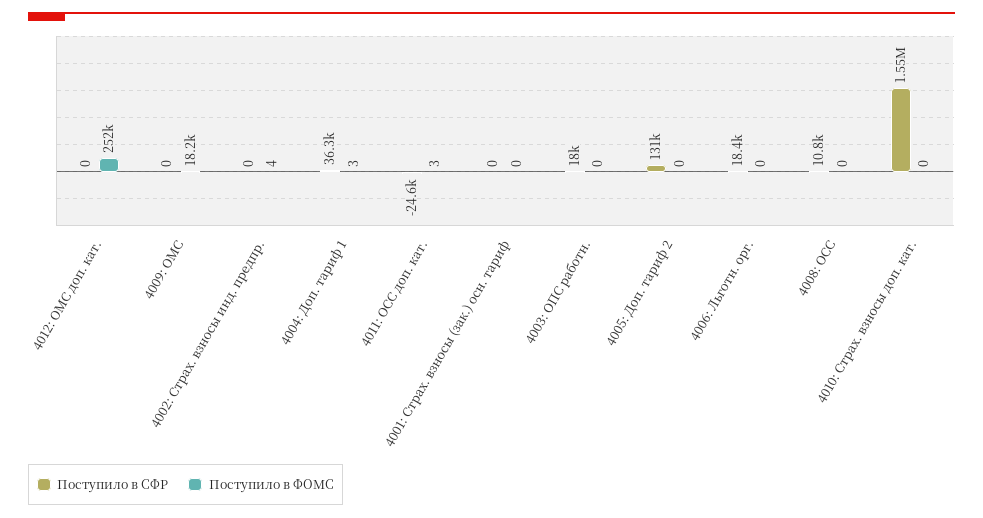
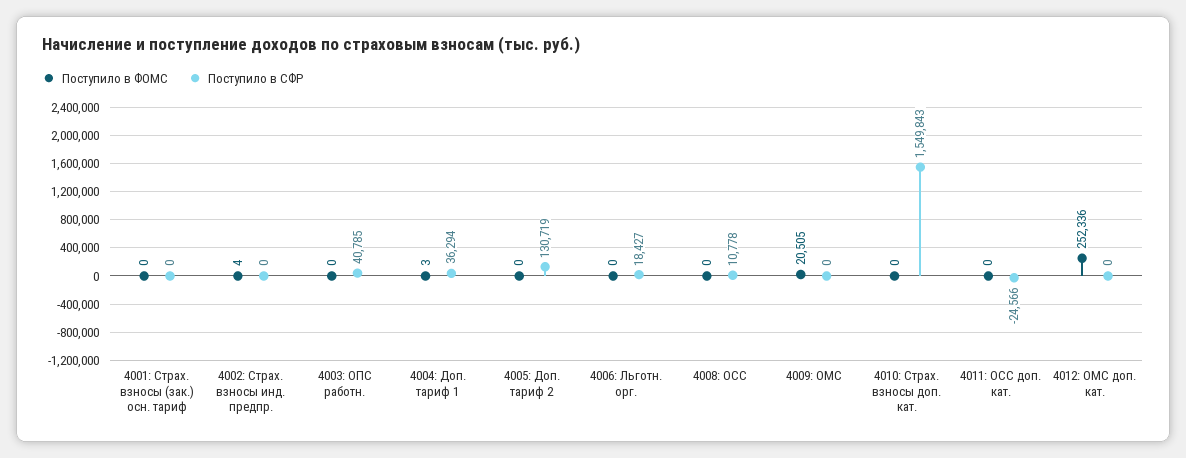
  {
    "Поступило в СФР": {
      "4012: ОМС доп. кат.": 0,
      "4009: ОМС": 0,
      "4002: Страх. взносы инд. предпр.": 0,
      "4004: Доп. тариф 1": 36294,
      "4011: ОСС доп. кат.": -24566,
      "4001: Страх. взносы (зак.) осн. тариф": 0,
-     "4003: ОПС работн.": 18000,
+     "4003: ОПС работн.": 40785,
      "4005: Доп. тариф 2": 130719,
      "4006: Льготн. орг.": 18427,
      "4008: ОСС": 10778,
      "4010: Страх. взносы доп. кат.": 1549843
    },
    "Поступило в ФОМС": {
      "4012: ОМС доп. кат.": 252336,
-     "4009: ОМС": 18200,
+     "4009: ОМС": 20505,
      "4002: Страх. взносы инд. предпр.": 4,
      "4004: Доп. тариф 1": 3,
-     "4011: ОСС доп. кат.": 3,
+     "4011: ОСС доп. кат.": 0,
      "4001: Страх. взносы (зак.) осн. тариф": 0,
      "4003: ОПС работн.": 0,
      "4005: Доп. тариф 2": 0,
      "4006: Льготн. орг.": 0,
      "4008: ОСС": 0,
      "4010: Страх. взносы доп. кат.": 0
    }
  }

